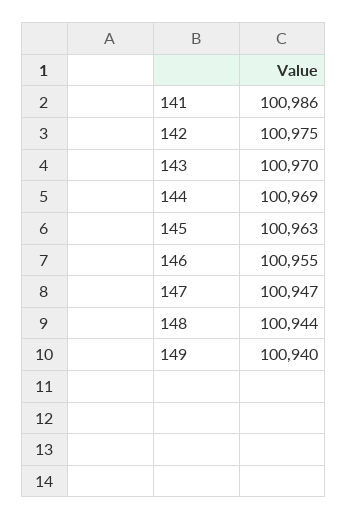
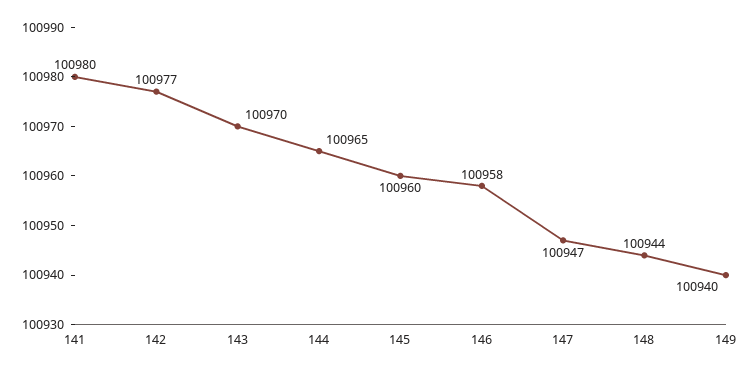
  {
-   "141": 100986,
+   "141": 100980,
-   "142": 100975,
+   "142": 100977,
    "143": 100970,
-   "144": 100969,
+   "144": 100965,
-   "145": 100963,
+   "145": 100960,
-   "146": 100955,
+   "146": 100958,
    "147": 100947,
    "148": 100944,
    "149": 100940
  }

